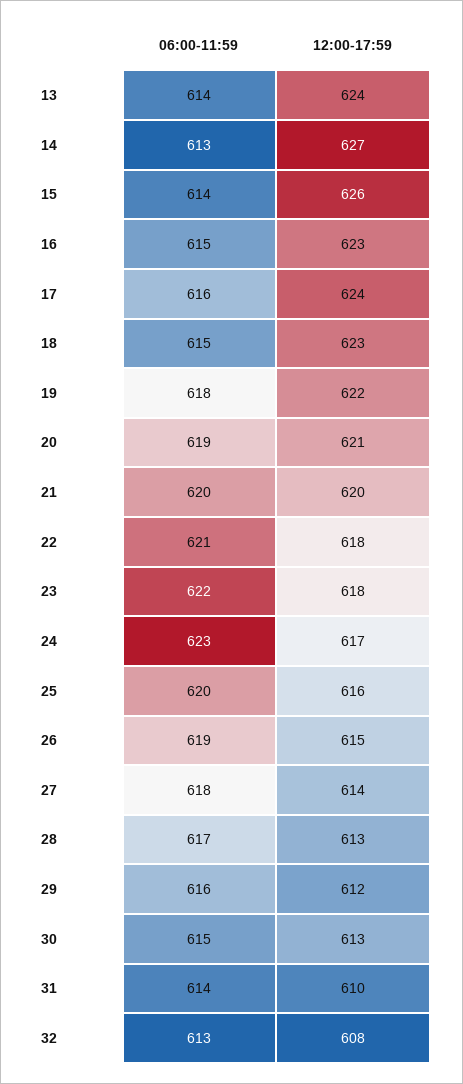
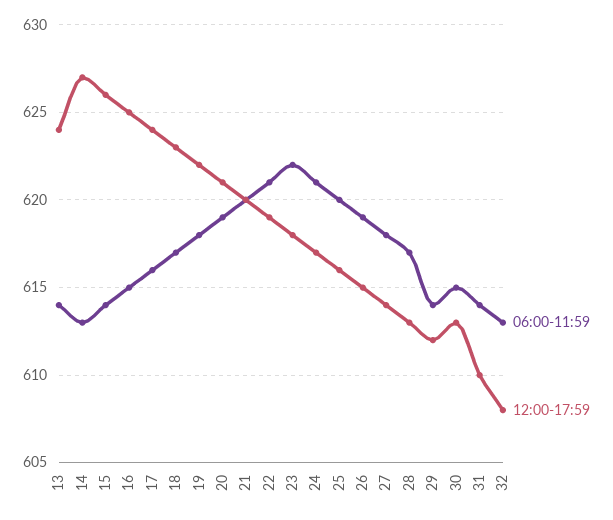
  {
    "06:00-11:59": {
      "13": 614,
      "14": 613,
      "15": 614,
      "16": 615,
      "17": 616,
-     "18": 615,
+     "18": 617,
      "19": 618,
      "20": 619,
      "21": 620,
      "22": 621,
      "23": 622,
-     "24": 623,
+     "24": 621,
      "25": 620,
      "26": 619,
      "27": 618,
      "28": 617,
-     "29": 616,
+     "29": 614,
      "30": 615,
      "31": 614,
      "32": 613
    },
    "12:00-17:59": {
      "13": 624,
      "14": 627,
      "15": 626,
-     "16": 623,
+     "16": 625,
      "17": 624,
      "18": 623,
      "19": 622,
      "20": 621,
      "21": 620,
-     "22": 618,
+     "22": 619,
      "23": 618,
      "24": 617,
      "25": 616,
      "26": 615,
      "27": 614,
      "28": 613,
      "29": 612,
      "30": 613,
      "31": 610,
      "32": 608
    }
  }

